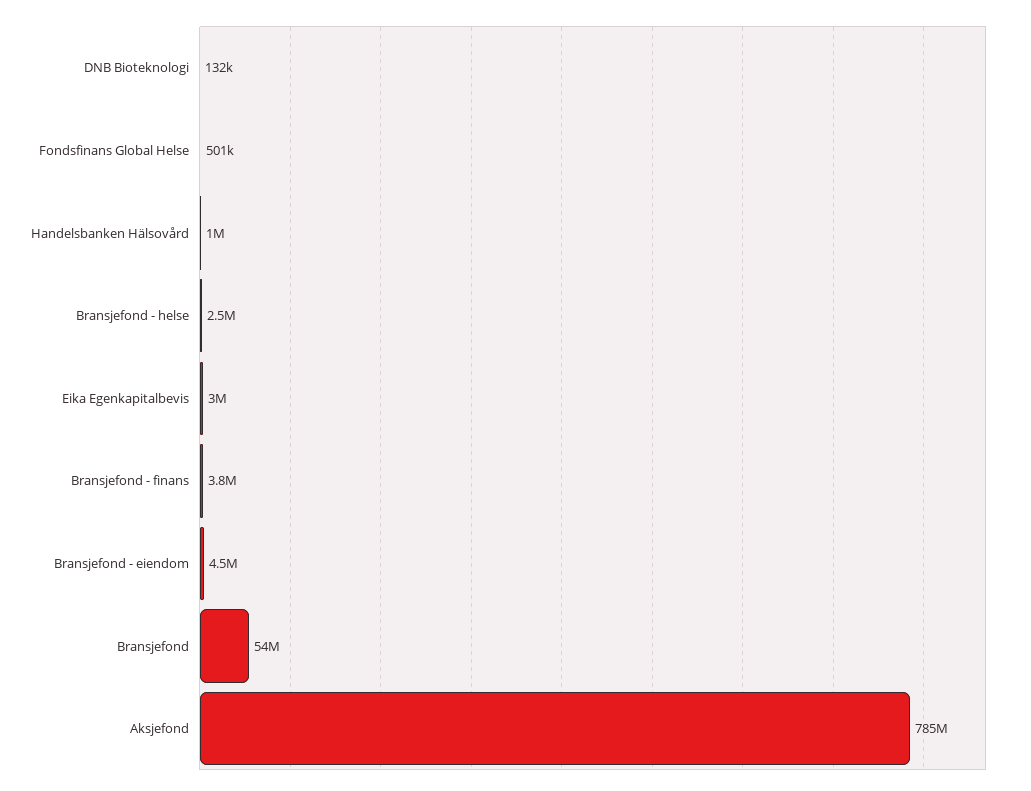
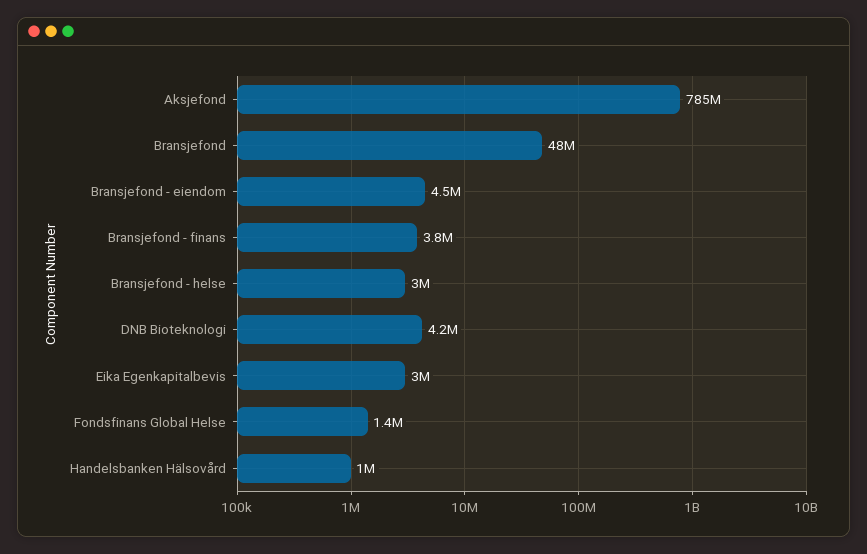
  {
-   "DNB Bioteknologi": 132000,
+   "DNB Bioteknologi": 4200000,
-   "Fondsfinans Global Helse": 501000,
+   "Fondsfinans Global Helse": 1400000,
    "Handelsbanken Hälsovård": 1000000,
-   "Bransjefond - helse": 2500000,
+   "Bransjefond - helse": 3000000,
    "Eika Egenkapitalbevis": 3000000,
    "Bransjefond - finans": 3800000,
    "Bransjefond - eiendom": 4500000,
-   "Bransjefond": 54000000,
+   "Bransjefond": 48000000,
    "Aksjefond": 785000000
  }

